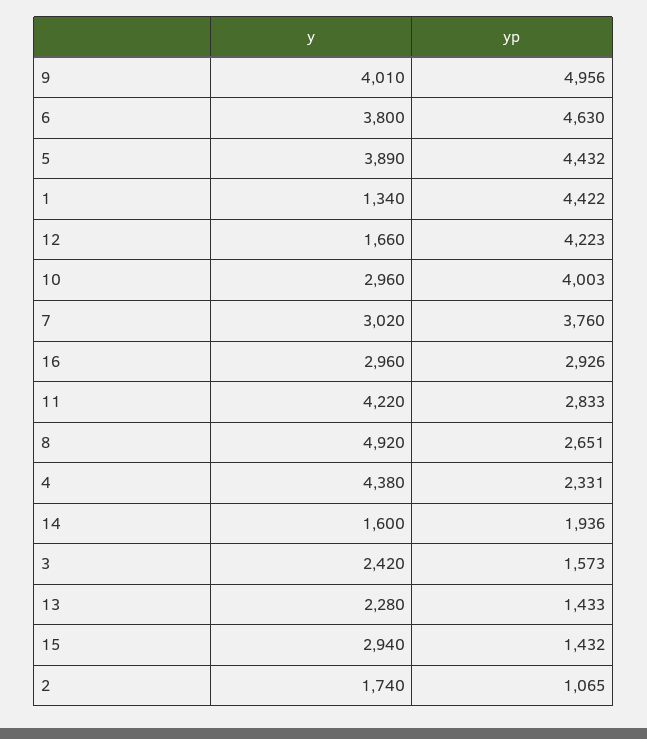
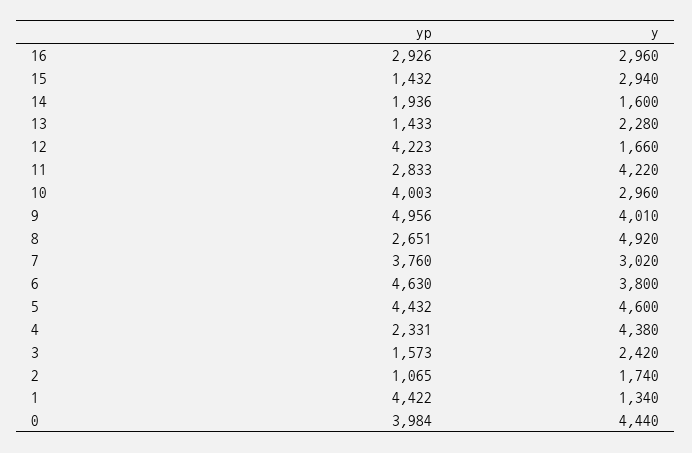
  {
    "y": {
      "9": 4010,
      "6": 3800,
-     "5": 3890,
+     "5": 4600,
      "1": 1340,
      "12": 1660,
      "10": 2960,
      "7": 3020,
      "16": 2960,
      "11": 4220,
      "8": 4920,
      "4": 4380,
      "14": 1600,
      "3": 2420,
      "13": 2280,
      "15": 2940,
-     "2": 1740
+     "2": 1740,
+     "0": 4440
    },
    "yp": {
      "9": 4956,
      "6": 4630,
      "5": 4432,
      "1": 4422,
      "12": 4223,
      "10": 4003,
      "7": 3760,
      "16": 2926,
      "11": 2833,
      "8": 2651,
      "4": 2331,
      "14": 1936,
      "3": 1573,
      "13": 1433,
      "15": 1432,
-     "2": 1065
+     "2": 1065,
+     "0": 3984
    }
  }

